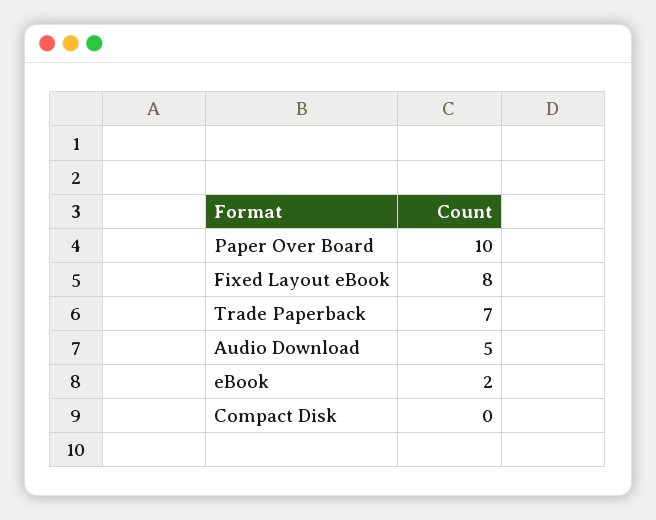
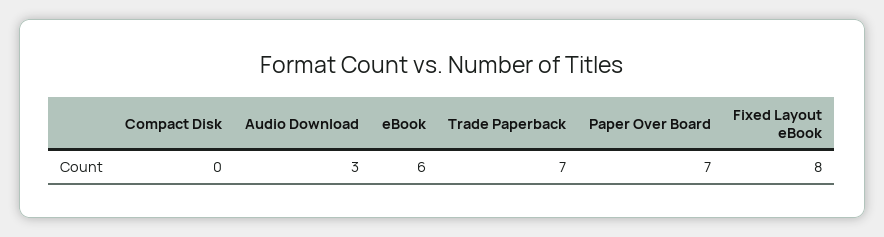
  {
-   "Paper Over Board": 10,
+   "Paper Over Board": 7,
    "Fixed Layout eBook": 8,
    "Trade Paperback": 7,
-   "Audio Download": 5,
+   "Audio Download": 3,
-   "eBook": 2,
+   "eBook": 6,
    "Compact Disk": 0
  }

